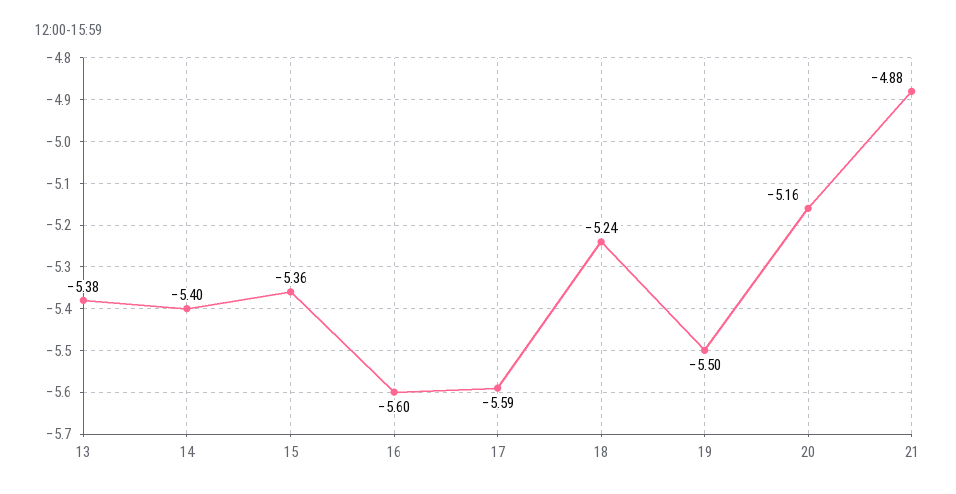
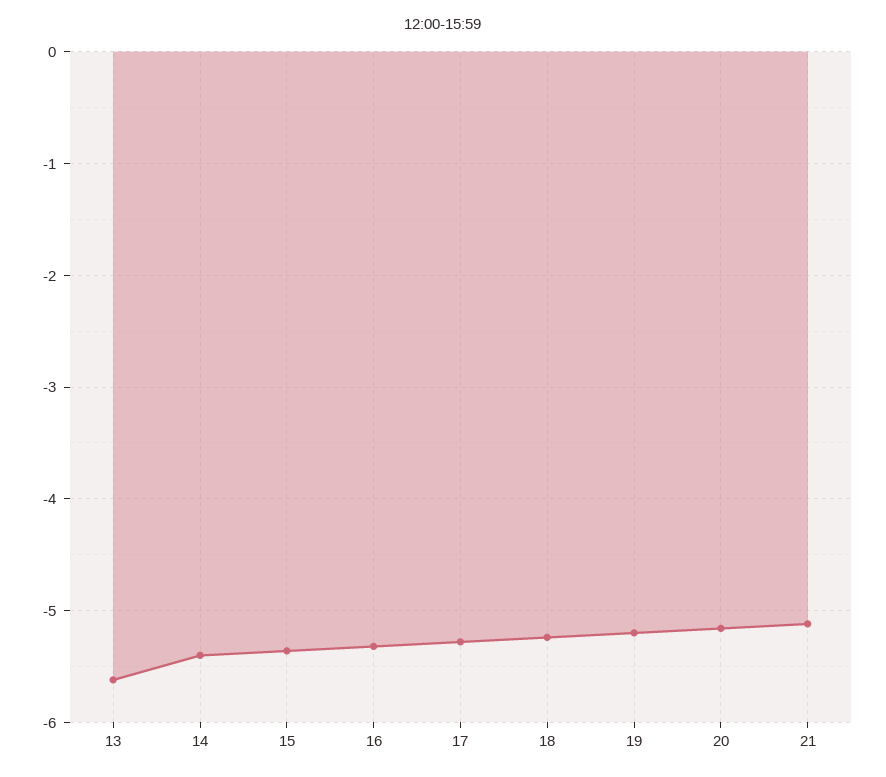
  {
-   "13": -5.38,
+   "13": -5.6,
    "14": -5.4,
    "15": -5.36,
-   "16": -5.6,
+   "16": -5.3,
-   "17": -5.59,
+   "17": -5.3,
    "18": -5.24,
-   "19": -5.5,
+   "19": -5.2,
    "20": -5.16,
-   "21": -4.88
+   "21": -5.1
  }

